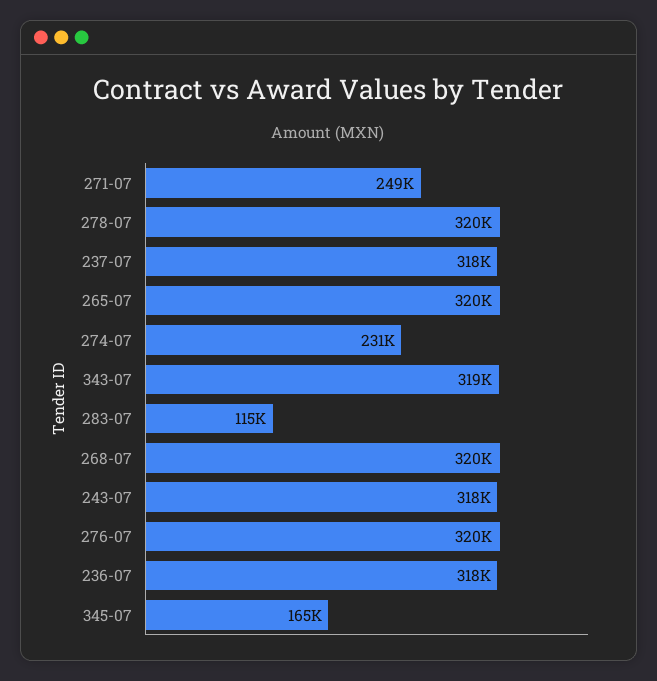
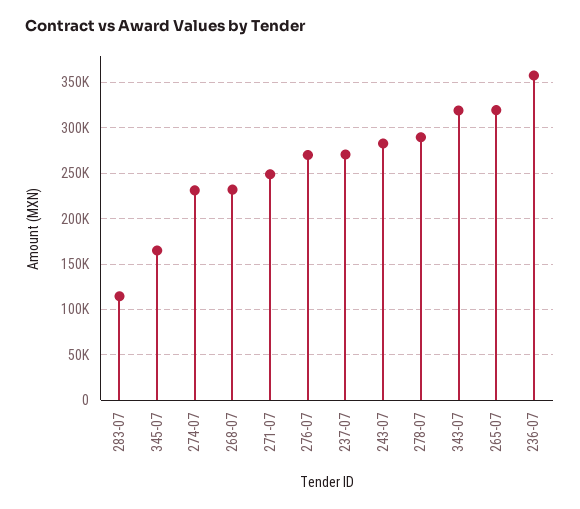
  {
    "271-07": 249000,
-   "278-07": 320000,
+   "278-07": 290000,
-   "237-07": 318000,
+   "237-07": 270000,
    "265-07": 320000,
    "274-07": 231000,
    "343-07": 319000,
    "283-07": 115000,
-   "268-07": 320000,
+   "268-07": 230000,
-   "243-07": 318000,
+   "243-07": 280000,
-   "276-07": 320000,
+   "276-07": 270000,
-   "236-07": 318000,
+   "236-07": 360000,
    "345-07": 165000
  }

